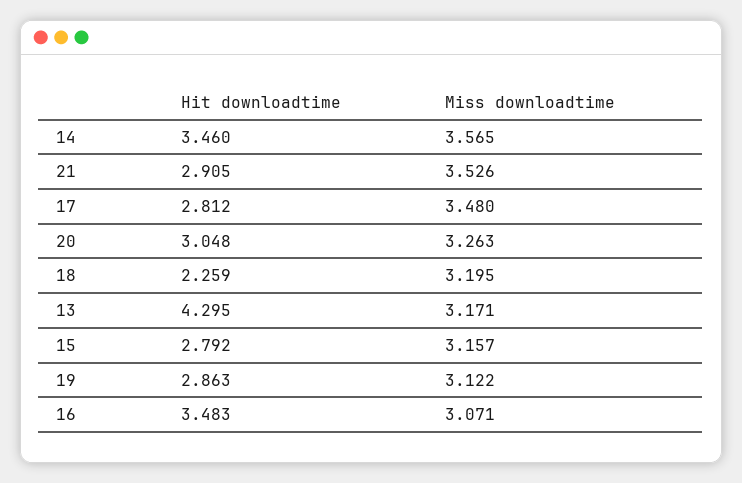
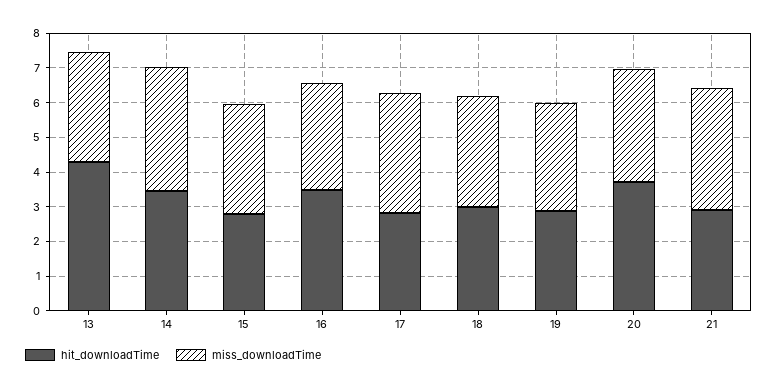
  {
    "Hit downloadtime": {
      "14": 3.46,
      "21": 2.905,
      "17": 2.812,
-     "20": 3.048,
+     "20": 3.75,
-     "18": 2.259,
+     "18": 3,
      "13": 4.295,
      "15": 2.792,
      "19": 2.863,
      "16": 3.483
    },
    "Miss downloadtime": {
      "14": 3.565,
      "21": 3.526,
      "17": 3.48,
      "20": 3.263,
      "18": 3.195,
      "13": 3.171,
      "15": 3.157,
      "19": 3.122,
      "16": 3.071
    }
  }

